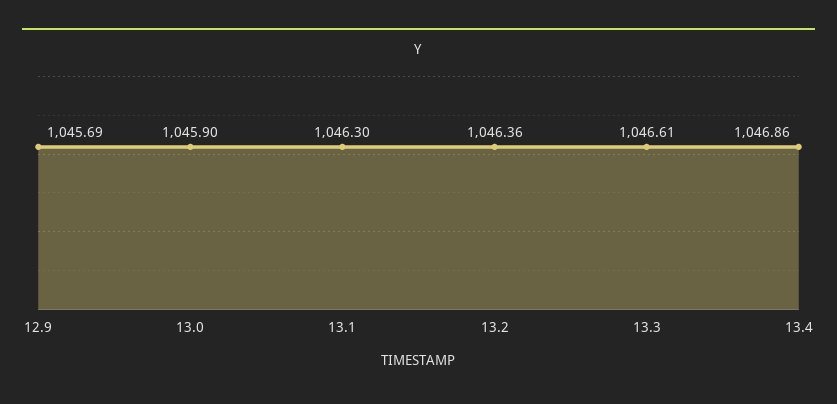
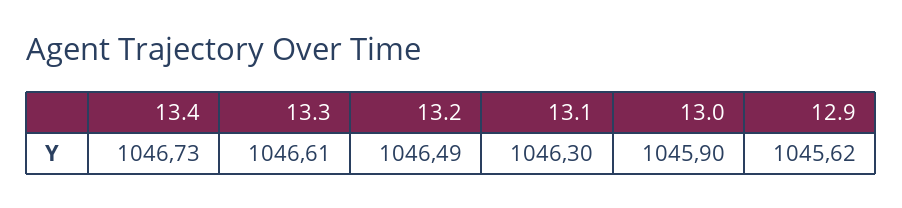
  {
-   "12.9": 1045.69,
+   "12.9": 1045.62,
    "13.0": 1045.9,
    "13.1": 1046.3,
-   "13.2": 1046.36,
+   "13.2": 1046.49,
    "13.3": 1046.61,
-   "13.4": 1046.86
+   "13.4": 1046.73
  }

